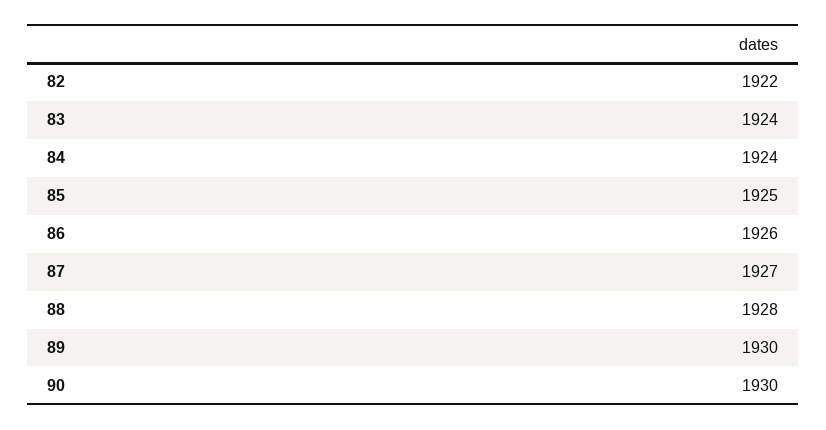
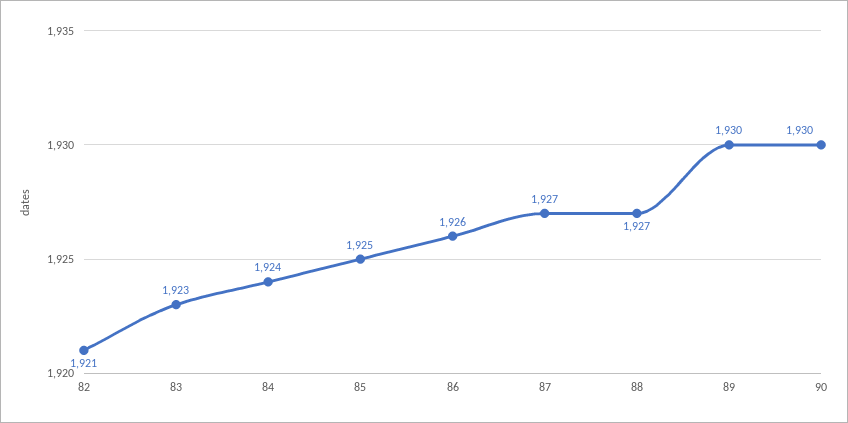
  {
-   "82": 1922,
+   "82": 1921,
-   "83": 1924,
+   "83": 1923,
    "84": 1924,
    "85": 1925,
    "86": 1926,
    "87": 1927,
-   "88": 1928,
+   "88": 1927,
    "89": 1930,
    "90": 1930
  }

